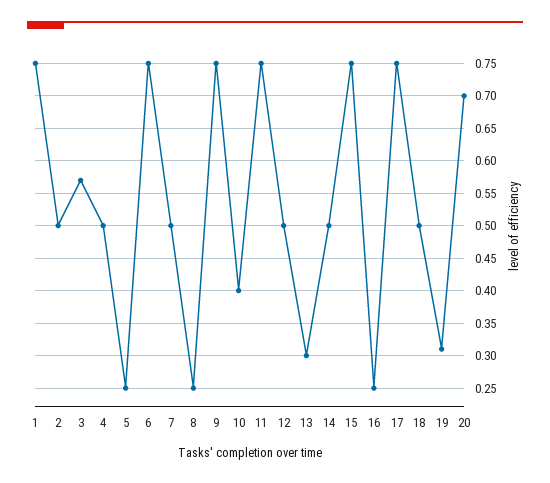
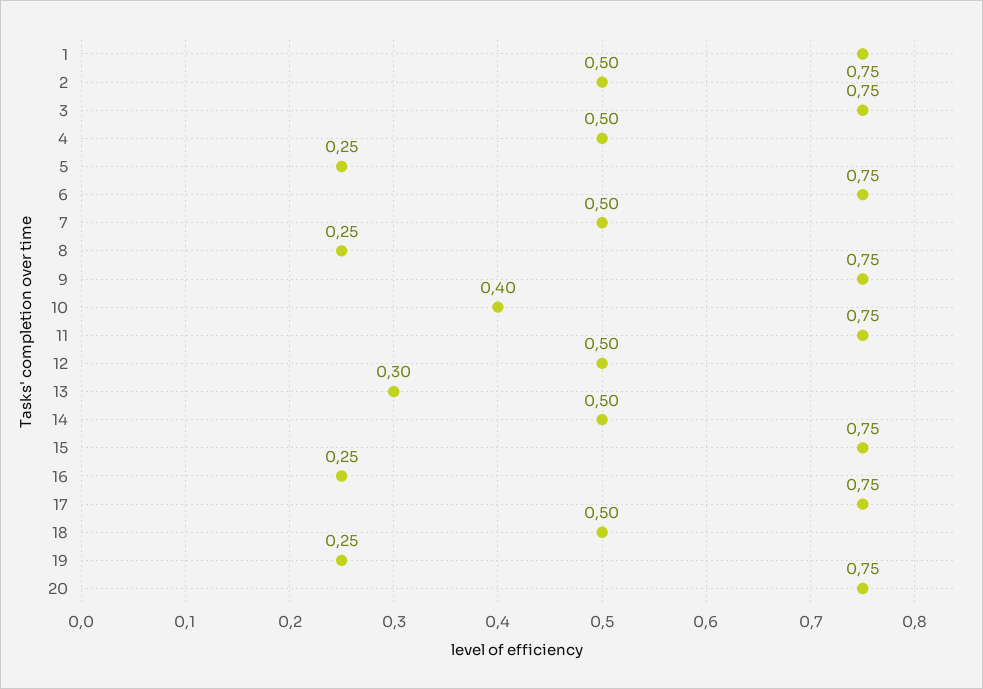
  {
    "1": 0.75,
    "2": 0.5,
-   "3": 0.57,
+   "3": 0.75,
    "4": 0.5,
    "5": 0.25,
    "6": 0.75,
    "7": 0.5,
    "8": 0.25,
    "9": 0.75,
    "10": 0.4,
    "11": 0.75,
    "12": 0.5,
    "13": 0.3,
    "14": 0.5,
    "15": 0.75,
    "16": 0.25,
    "17": 0.75,
    "18": 0.5,
-   "19": 0.31,
+   "19": 0.25,
-   "20": 0.7
+   "20": 0.75
  }

